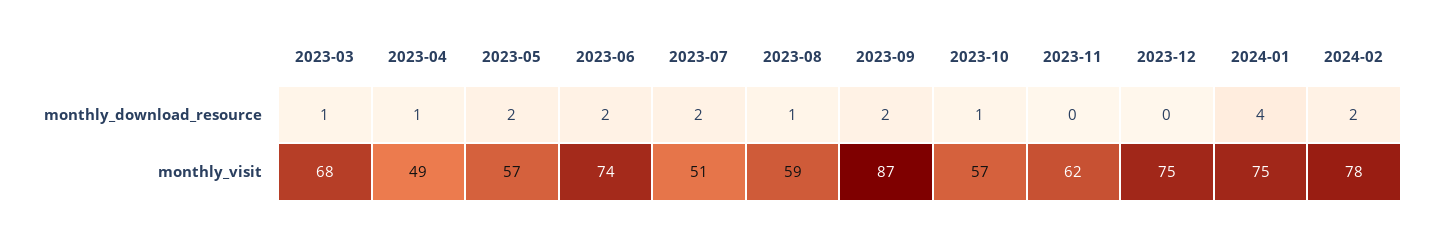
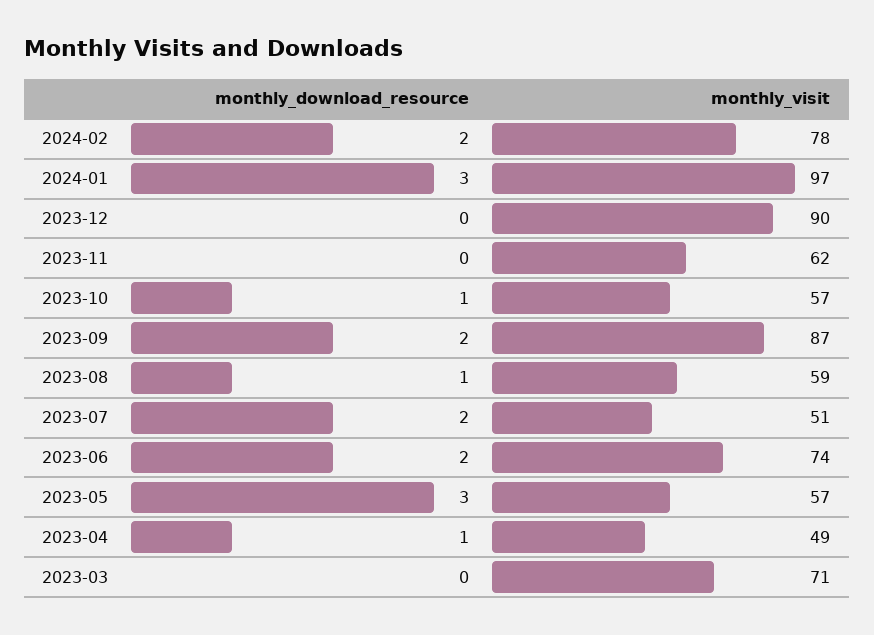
  {
    "2023-03": {
-     "monthly_download_resource": 1,
+     "monthly_download_resource": 0,
-     "monthly_visit": 68
+     "monthly_visit": 71
    },
    "2023-04": {
      "monthly_download_resource": 1,
      "monthly_visit": 49
    },
    "2023-05": {
-     "monthly_download_resource": 2,
+     "monthly_download_resource": 3,
      "monthly_visit": 57
    },
    "2023-06": {
      "monthly_download_resource": 2,
      "monthly_visit": 74
    },
    "2023-07": {
      "monthly_download_resource": 2,
      "monthly_visit": 51
    },
    "2023-08": {
      "monthly_download_resource": 1,
      "monthly_visit": 59
    },
    "2023-09": {
      "monthly_download_resource": 2,
      "monthly_visit": 87
    },
    "2023-10": {
      "monthly_download_resource": 1,
      "monthly_visit": 57
    },
    "2023-11": {
      "monthly_download_resource": 0,
      "monthly_visit": 62
    },
    "2023-12": {
      "monthly_download_resource": 0,
-     "monthly_visit": 75
+     "monthly_visit": 90
    },
    "2024-01": {
-     "monthly_download_resource": 4,
+     "monthly_download_resource": 3,
-     "monthly_visit": 75
+     "monthly_visit": 97
    },
    "2024-02": {
      "monthly_download_resource": 2,
      "monthly_visit": 78
    }
  }

